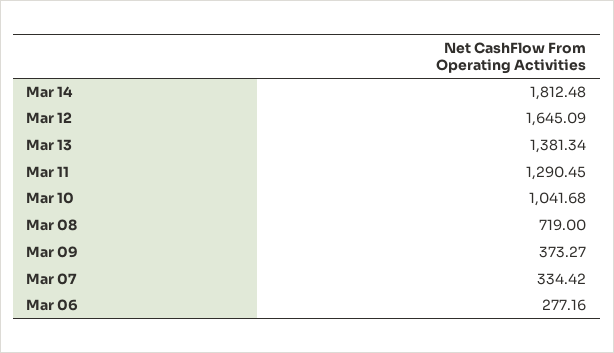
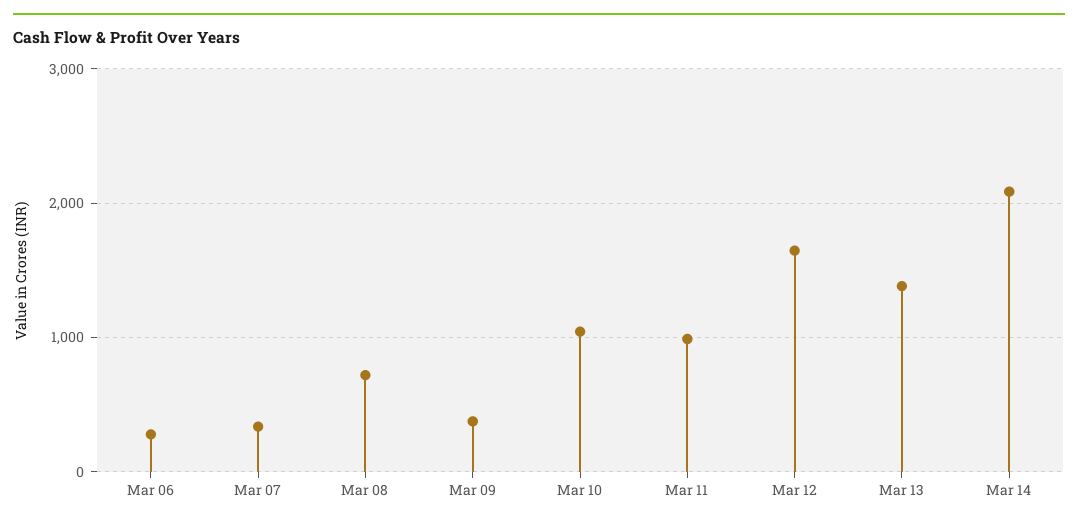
  {
-   "Mar 14": 1812.48,
+   "Mar 14": 2100,
    "Mar 12": 1645.09,
    "Mar 13": 1381.34,
-   "Mar 11": 1290.45,
+   "Mar 11": 1000,
    "Mar 10": 1041.68,
    "Mar 08": 719,
    "Mar 09": 373.27,
    "Mar 07": 334.42,
    "Mar 06": 277.16
  }

